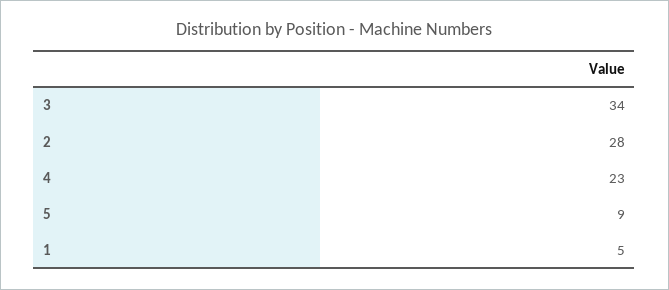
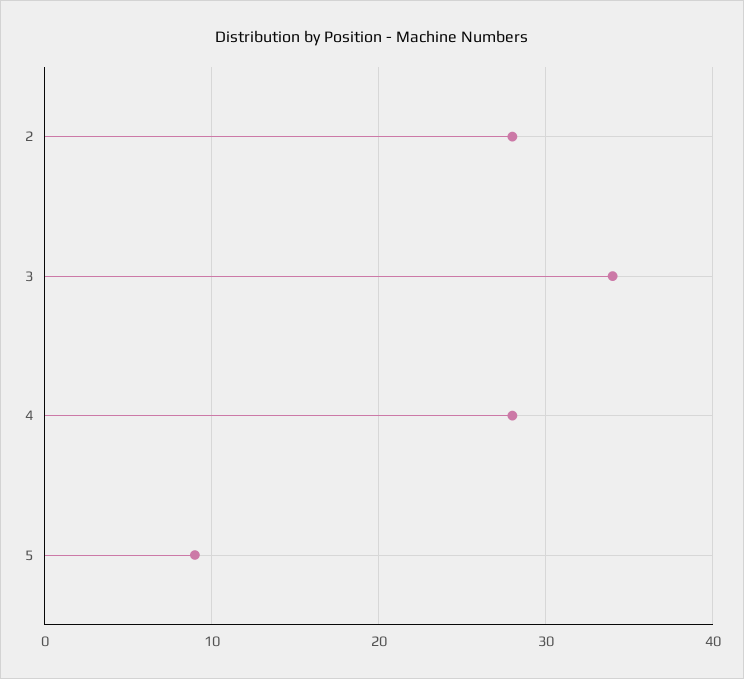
  {
    "3": 34,
    "2": 28,
-   "4": 23,
+   "4": 28,
-   "5": 9,
+   "5": 9
-   "1": 5
  }

